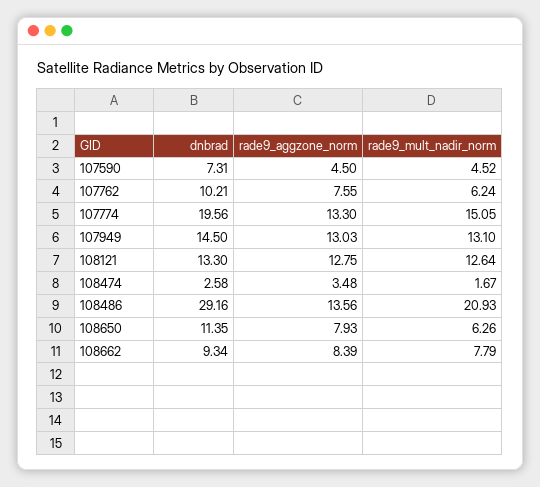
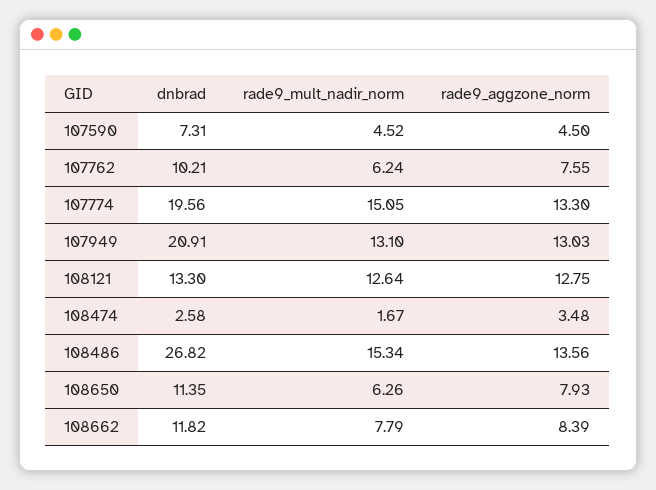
  {
    "dnbrad": {
      "107590": 7.31,
      "107762": 10.21,
      "107774": 19.56,
-     "107949": 14.5,
+     "107949": 20.91,
      "108121": 13.3,
      "108474": 2.58,
-     "108486": 29.16,
+     "108486": 26.82,
      "108650": 11.35,
-     "108662": 9.34
+     "108662": 11.82
    },
    "rade9_aggzone_norm": {
      "107590": 4.5,
      "107762": 7.55,
      "107774": 13.3,
      "107949": 13.03,
      "108121": 12.75,
      "108474": 3.48,
      "108486": 13.56,
      "108650": 7.93,
      "108662": 8.39
    },
    "rade9_mult_nadir_norm": {
      "107590": 4.52,
      "107762": 6.24,
      "107774": 15.05,
      "107949": 13.1,
      "108121": 12.64,
      "108474": 1.67,
-     "108486": 20.93,
+     "108486": 15.34,
      "108650": 6.26,
      "108662": 7.79
    }
  }

